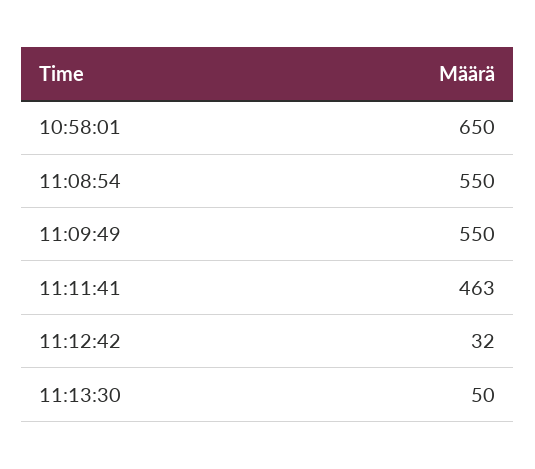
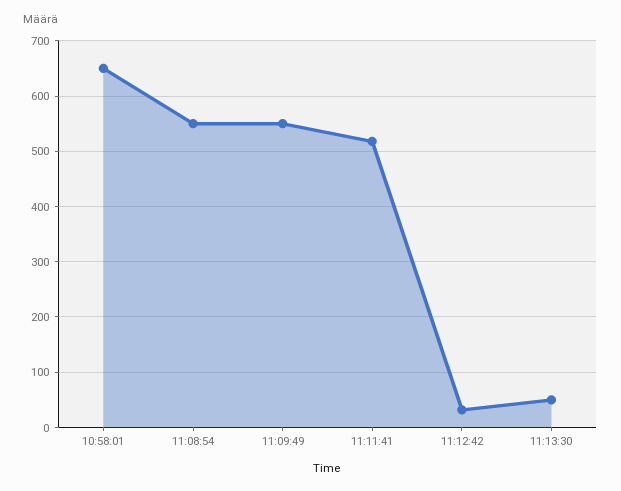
  {
    "10:58:01": 650,
    "11:08:54": 550,
    "11:09:49": 550,
-   "11:11:41": 463,
+   "11:11:41": 520,
    "11:12:42": 32,
    "11:13:30": 50
  }

